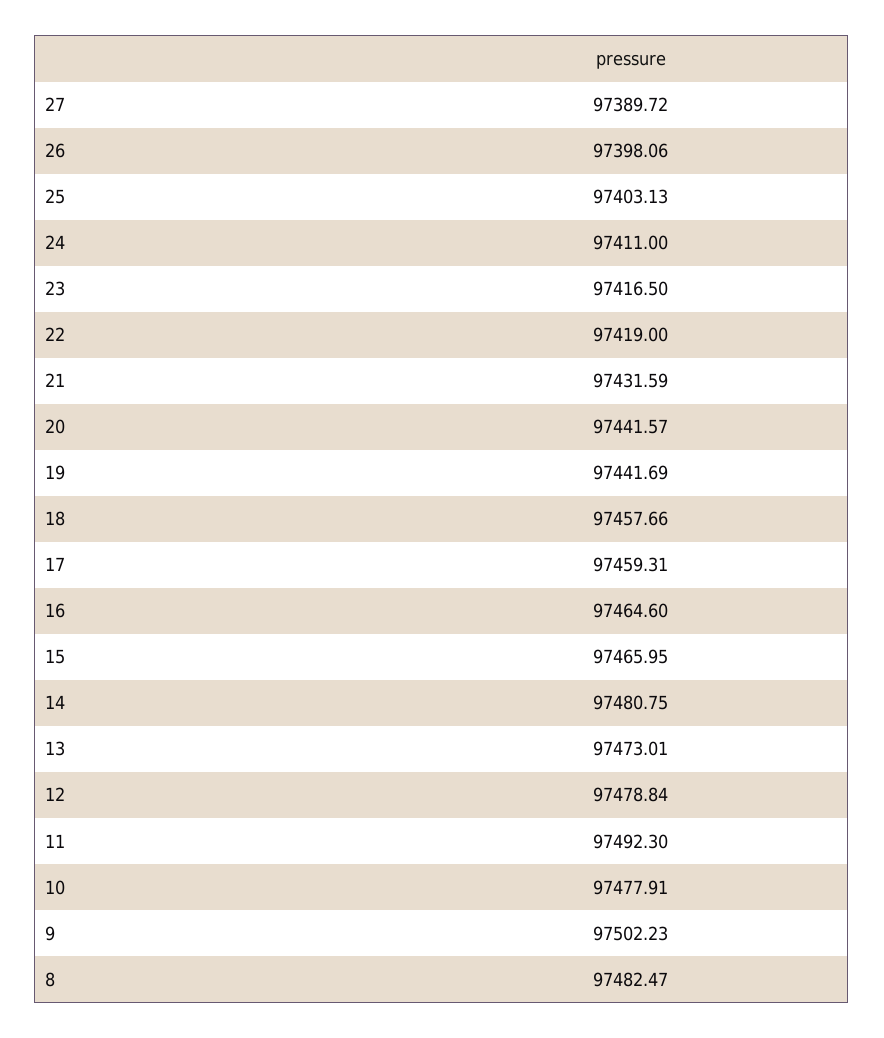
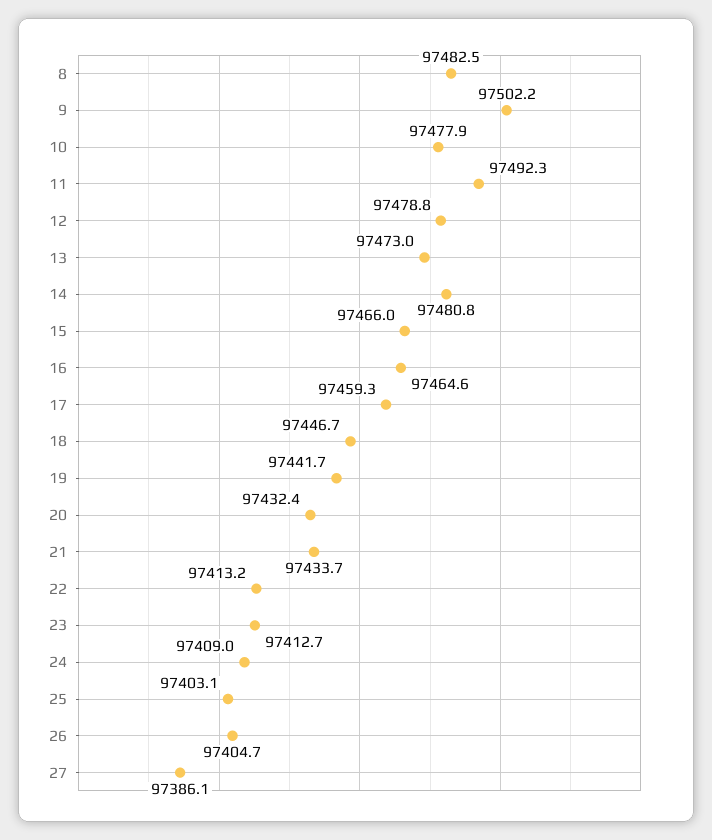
  {
-   "27": 97389.72,
+   "27": 97386.1,
-   "26": 97398.06,
+   "26": 97404.7,
    "25": 97403.13,
-   "24": 97411,
+   "24": 97409,
-   "23": 97416.5,
+   "23": 97412.7,
-   "22": 97419,
+   "22": 97413.2,
-   "21": 97431.59,
+   "21": 97433.7,
-   "20": 97441.57,
+   "20": 97432.4,
    "19": 97441.69,
-   "18": 97457.66,
+   "18": 97446.7,
    "17": 97459.31,
    "16": 97464.6,
    "15": 97465.95,
    "14": 97480.75,
    "13": 97473.01,
    "12": 97478.84,
    "11": 97492.3,
    "10": 97477.91,
    "9": 97502.23,
    "8": 97482.47
  }

